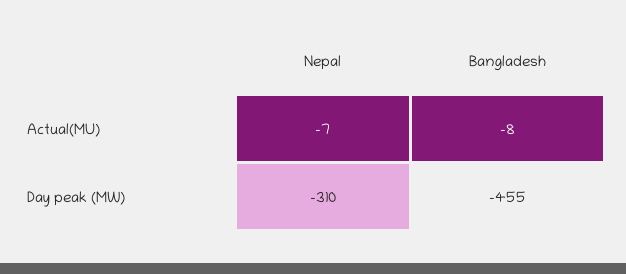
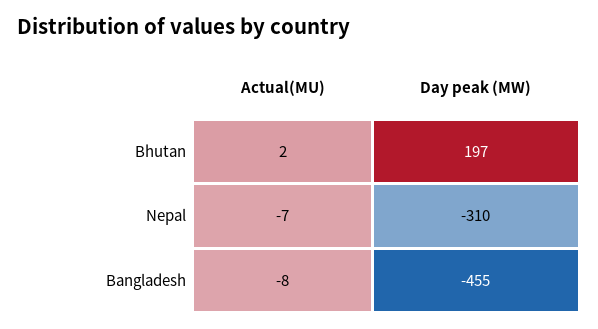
  {
    "Nepal": {
      "Actual(MU)": -7,
      "Day peak (MW)": -310
    },
    "Bangladesh": {
      "Actual(MU)": -8,
      "Day peak (MW)": -455
-   }
+   },
+   "Bhutan": {
+     "Actual(MU)": 2,
+     "Day peak (MW)": 197
+   }
  }

